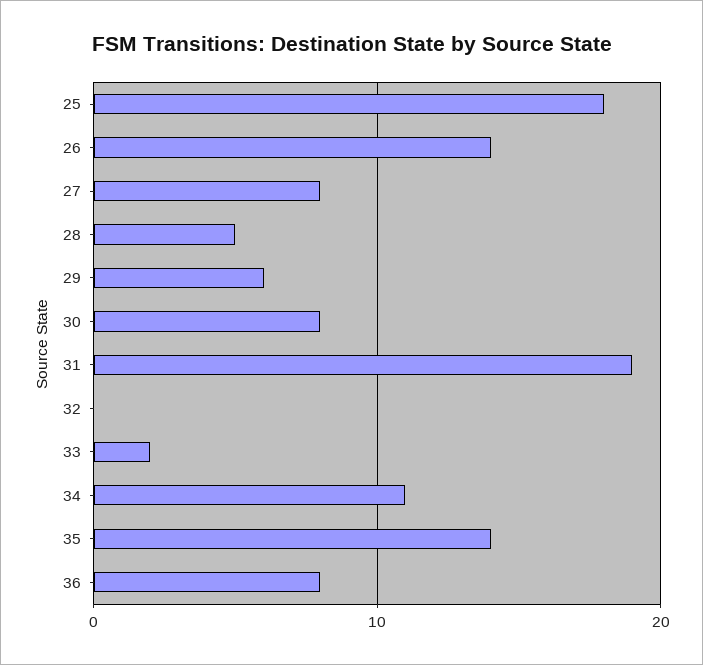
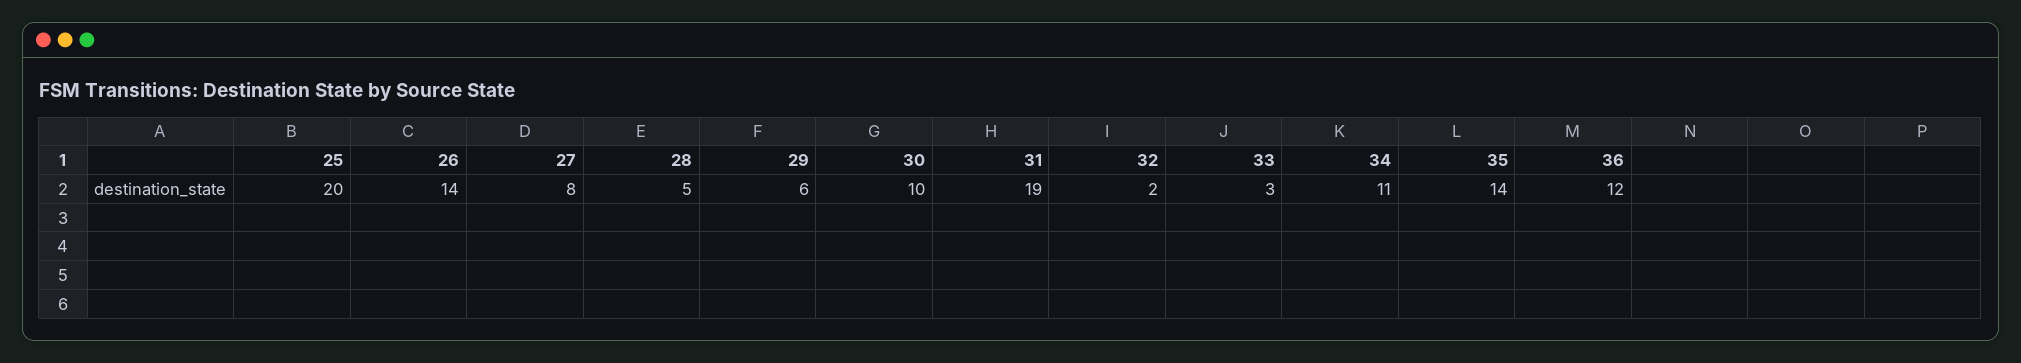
  {
-   "25": 18,
+   "25": 20,
    "26": 14,
    "27": 8,
    "28": 5,
    "29": 6,
-   "30": 8,
+   "30": 10,
    "31": 19,
-   "32": 0,
+   "32": 2,
-   "33": 2,
+   "33": 3,
    "34": 11,
    "35": 14,
-   "36": 8
+   "36": 12
  }

